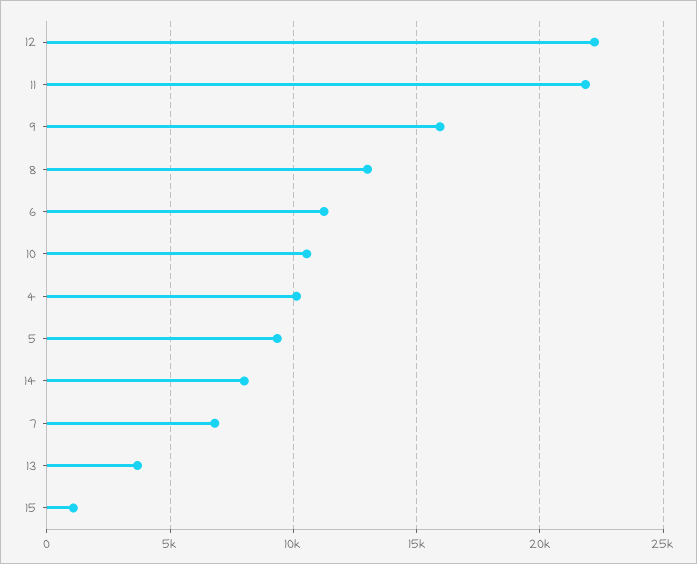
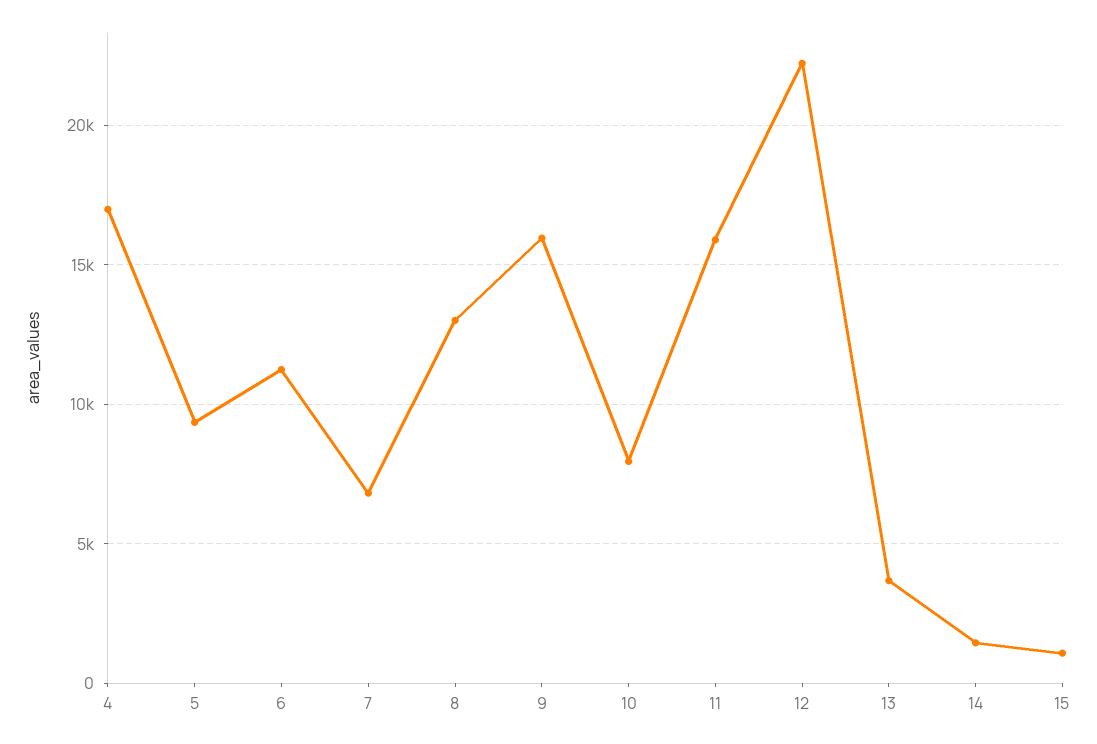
  {
    "12": 22000,
-   "11": 22000,
+   "11": 16000,
    "9": 16000,
    "8": 13000,
    "6": 11000,
-   "10": 10500,
+   "10": 8000,
-   "4": 10000,
+   "4": 17000,
    "5": 9500,
-   "14": 8000,
+   "14": 1500,
    "7": 7000,
    "13": 3500,
    "15": 1000
  }

